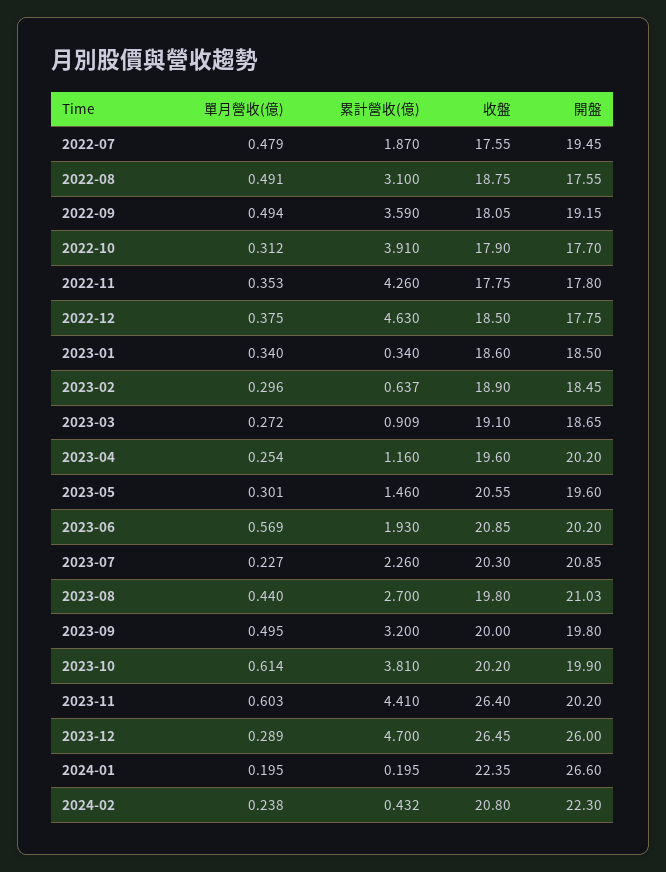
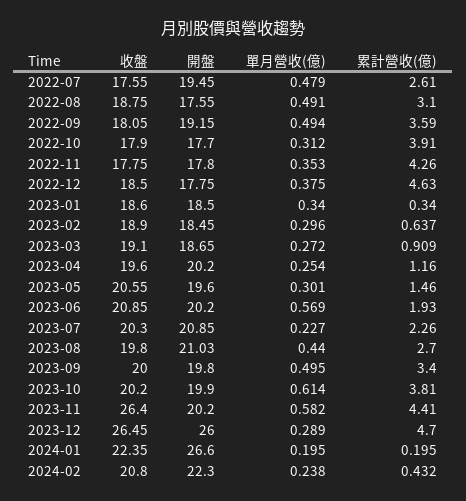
  {
    "單月營收(億)": {
      "2022-07": 0.479,
      "2022-08": 0.491,
      "2022-09": 0.494,
      "2022-10": 0.312,
      "2022-11": 0.353,
      "2022-12": 0.375,
      "2023-01": 0.34,
      "2023-02": 0.296,
      "2023-03": 0.272,
      "2023-04": 0.254,
      "2023-05": 0.301,
      "2023-06": 0.569,
      "2023-07": 0.227,
      "2023-08": 0.44,
      "2023-09": 0.495,
      "2023-10": 0.614,
-     "2023-11": 0.603,
+     "2023-11": 0.582,
      "2023-12": 0.289,
      "2024-01": 0.195,
      "2024-02": 0.238
    },
    "累計營收(億)": {
-     "2022-07": 1.87,
+     "2022-07": 2.61,
      "2022-08": 3.1,
      "2022-09": 3.59,
      "2022-10": 3.91,
      "2022-11": 4.26,
      "2022-12": 4.63,
      "2023-01": 0.34,
      "2023-02": 0.637,
      "2023-03": 0.909,
      "2023-04": 1.16,
      "2023-05": 1.46,
      "2023-06": 1.93,
      "2023-07": 2.26,
      "2023-08": 2.7,
-     "2023-09": 3.2,
+     "2023-09": 3.4,
      "2023-10": 3.81,
      "2023-11": 4.41,
      "2023-12": 4.7,
      "2024-01": 0.195,
      "2024-02": 0.432
    },
    "收盤": {
      "2022-07": 17.55,
      "2022-08": 18.75,
      "2022-09": 18.05,
      "2022-10": 17.9,
      "2022-11": 17.75,
      "2022-12": 18.5,
      "2023-01": 18.6,
      "2023-02": 18.9,
      "2023-03": 19.1,
      "2023-04": 19.6,
      "2023-05": 20.55,
      "2023-06": 20.85,
      "2023-07": 20.3,
      "2023-08": 19.8,
      "2023-09": 20,
      "2023-10": 20.2,
      "2023-11": 26.4,
      "2023-12": 26.45,
      "2024-01": 22.35,
      "2024-02": 20.8
    },
    "開盤": {
      "2022-07": 19.45,
      "2022-08": 17.55,
      "2022-09": 19.15,
      "2022-10": 17.7,
      "2022-11": 17.8,
      "2022-12": 17.75,
      "2023-01": 18.5,
      "2023-02": 18.45,
      "2023-03": 18.65,
      "2023-04": 20.2,
      "2023-05": 19.6,
      "2023-06": 20.2,
      "2023-07": 20.85,
      "2023-08": 21.03,
      "2023-09": 19.8,
      "2023-10": 19.9,
      "2023-11": 20.2,
      "2023-12": 26,
      "2024-01": 26.6,
      "2024-02": 22.3
    }
  }

